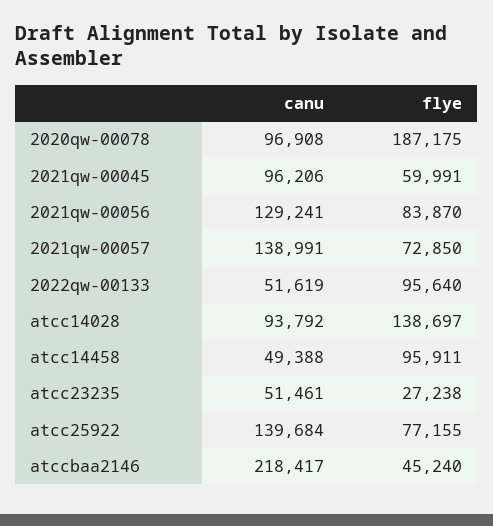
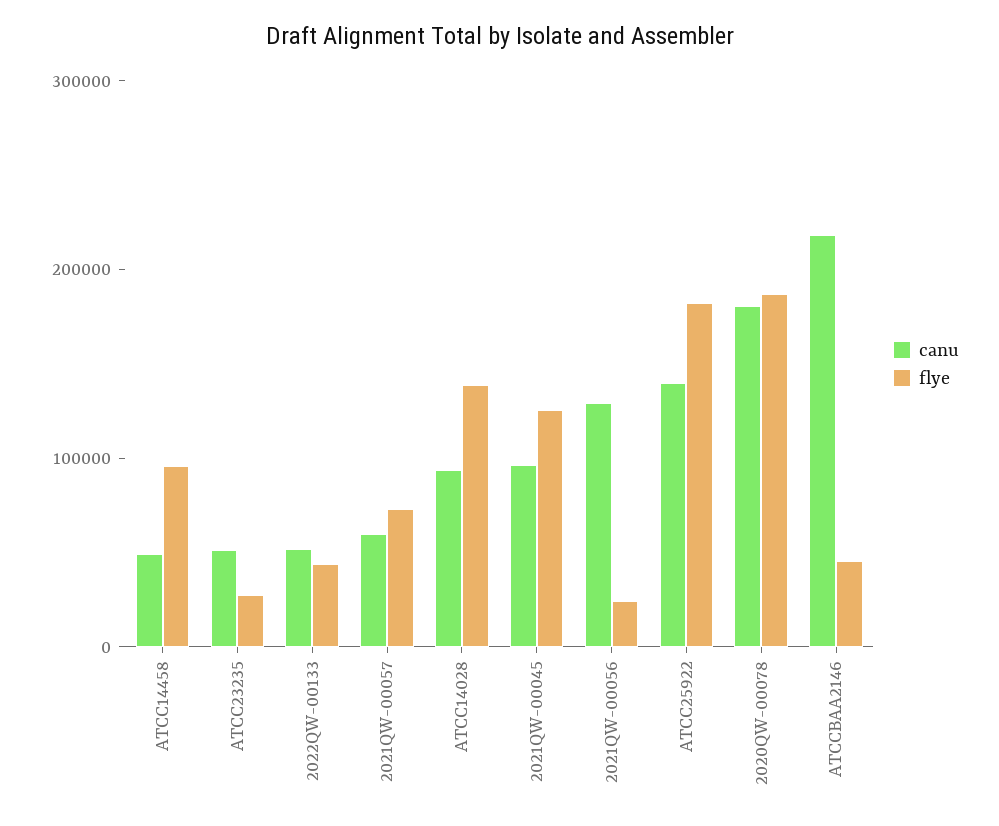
  {
    "canu": {
-     "2020qw-00078": 96908,
+     "2020qw-00078": 180000,
      "2021qw-00045": 96206,
      "2021qw-00056": 129241,
-     "2021qw-00057": 138991,
+     "2021qw-00057": 60000,
      "2022qw-00133": 51619,
      "atcc14028": 93792,
      "atcc14458": 49388,
      "atcc23235": 51461,
      "atcc25922": 139684,
      "atccbaa2146": 218417
    },
    "flye": {
      "2020qw-00078": 187175,
-     "2021qw-00045": 59991,
+     "2021qw-00045": 120000,
-     "2021qw-00056": 83870,
+     "2021qw-00056": 20000,
      "2021qw-00057": 72850,
-     "2022qw-00133": 95640,
+     "2022qw-00133": 40000,
      "atcc14028": 138697,
      "atcc14458": 95911,
      "atcc23235": 27238,
-     "atcc25922": 77155,
+     "atcc25922": 180000,
      "atccbaa2146": 45240
    }
  }

